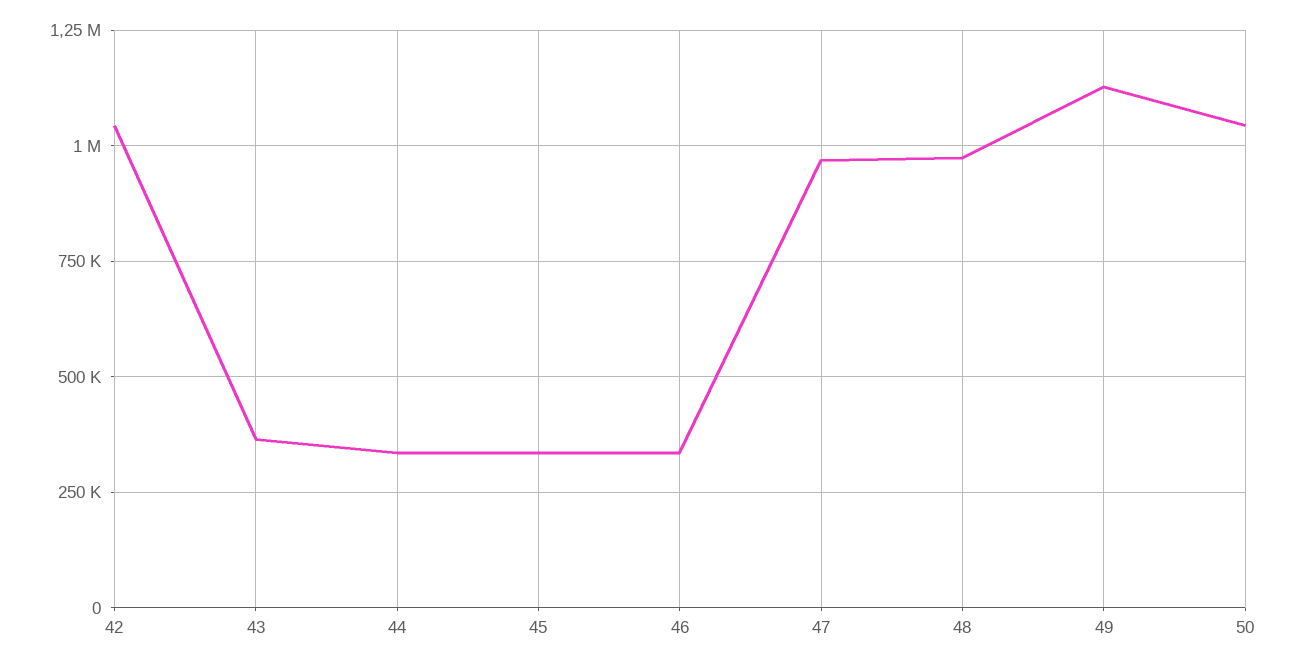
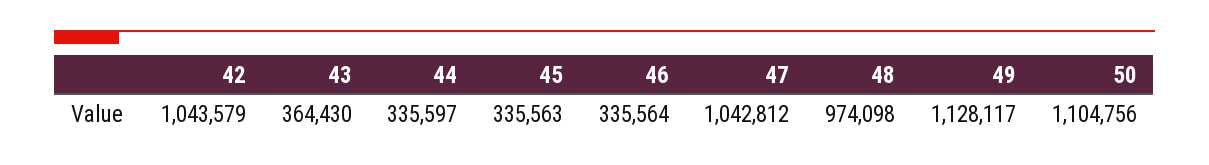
  {
    "42": 1043579,
    "43": 364430,
    "44": 335597,
    "45": 335563,
    "46": 335564,
-   "47": 975000,
+   "47": 1042812,
    "48": 974098,
    "49": 1128117,
-   "50": 1050000
+   "50": 1104756
  }

